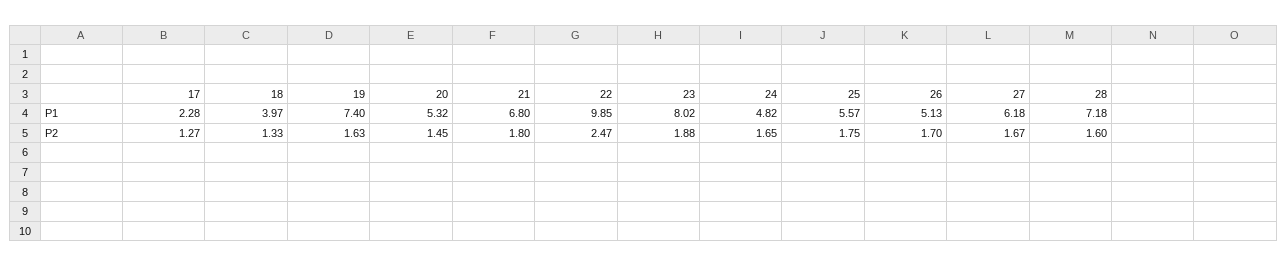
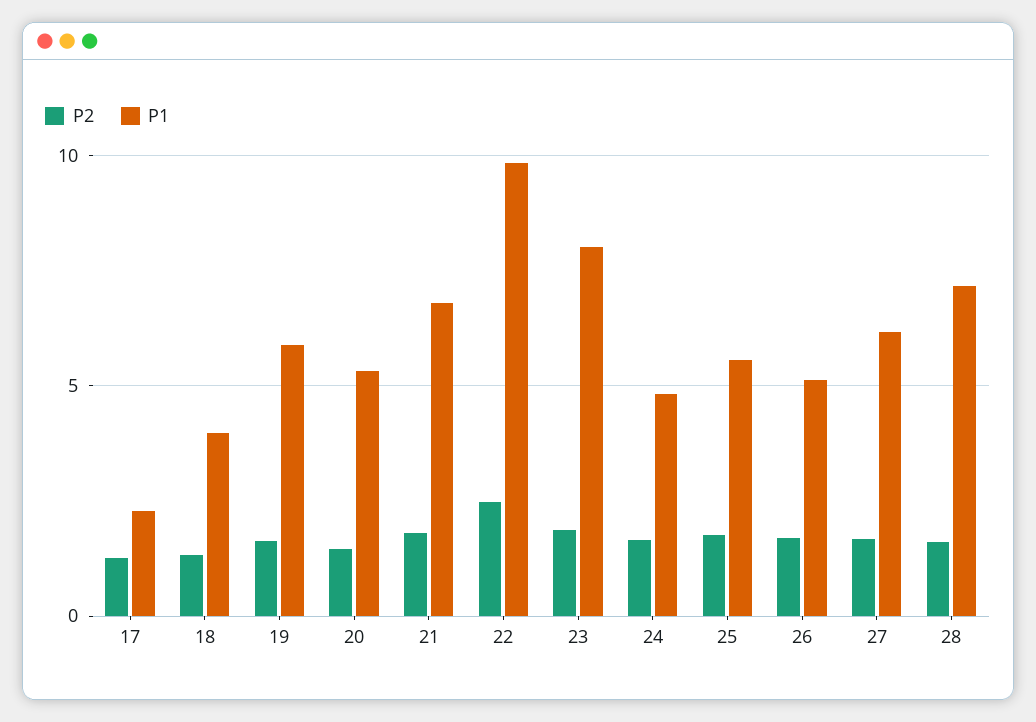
  {
    "P1": {
      "17": 2.28,
      "18": 3.97,
-     "19": 7.4,
+     "19": 6,
      "20": 5.32,
      "21": 6.8,
      "22": 9.85,
      "23": 8.02,
      "24": 4.82,
      "25": 5.57,
      "26": 5.13,
      "27": 6.18,
      "28": 7.18
    },
    "P2": {
      "17": 1.27,
      "18": 1.33,
      "19": 1.63,
      "20": 1.45,
      "21": 1.8,
      "22": 2.47,
      "23": 1.88,
      "24": 1.65,
      "25": 1.75,
      "26": 1.7,
      "27": 1.67,
      "28": 1.6
    }
  }

